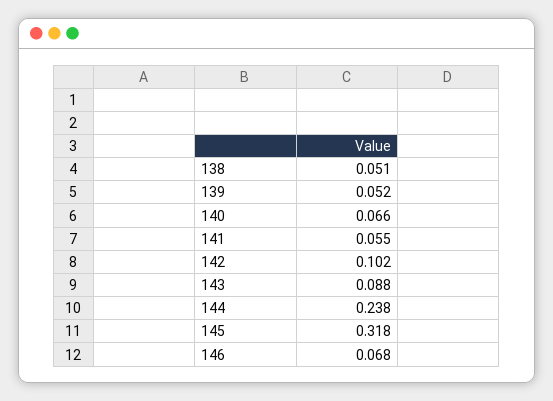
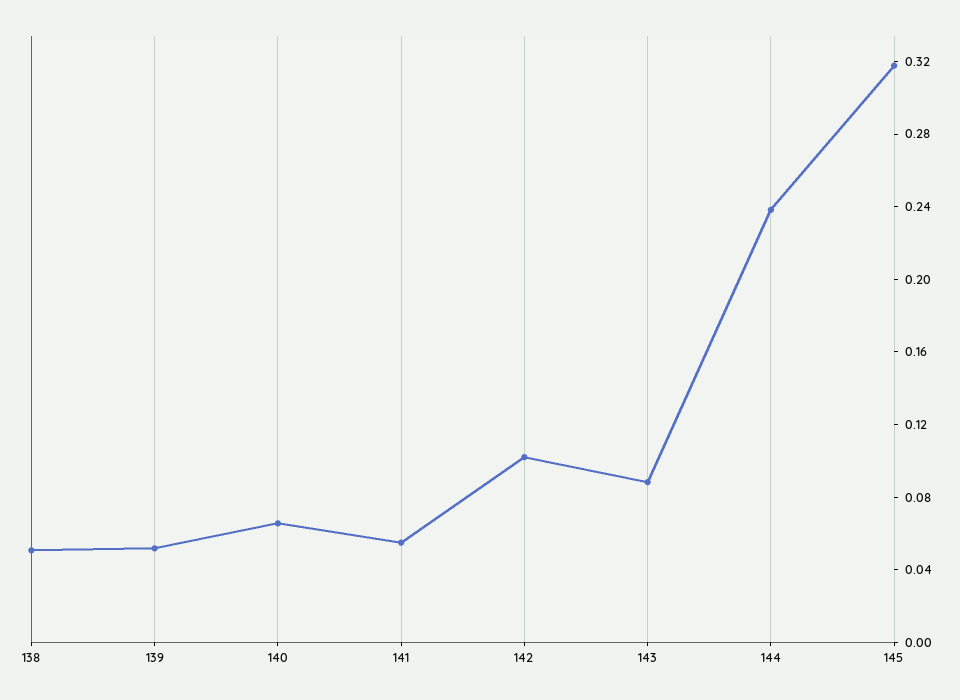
  {
    "138": 0.051,
    "139": 0.052,
    "140": 0.066,
    "141": 0.055,
    "142": 0.102,
    "143": 0.088,
    "144": 0.238,
-   "145": 0.318,
+   "145": 0.318
-   "146": 0.068
  }

